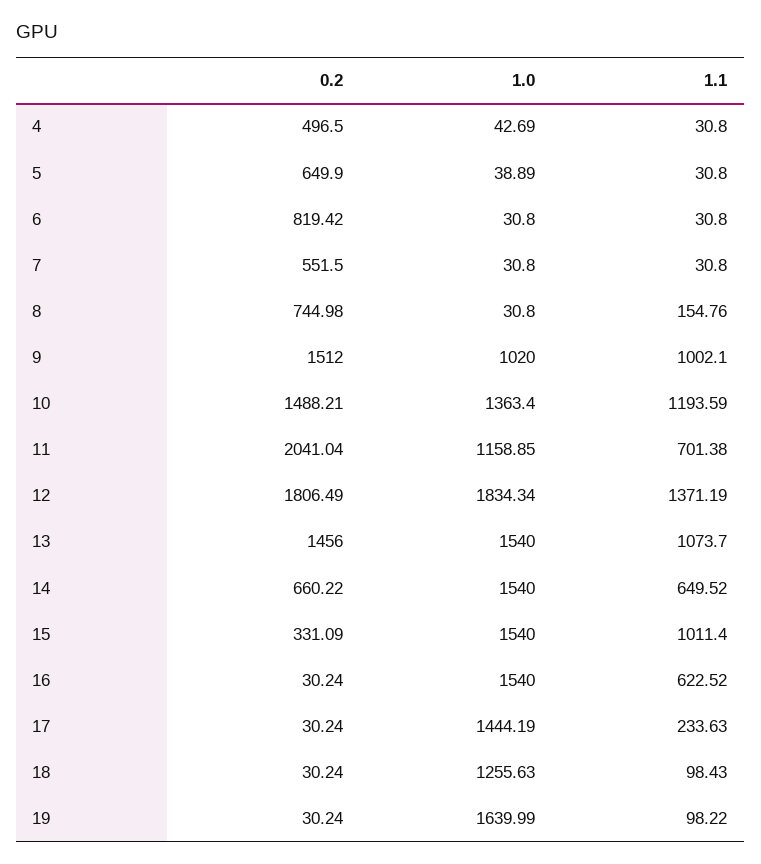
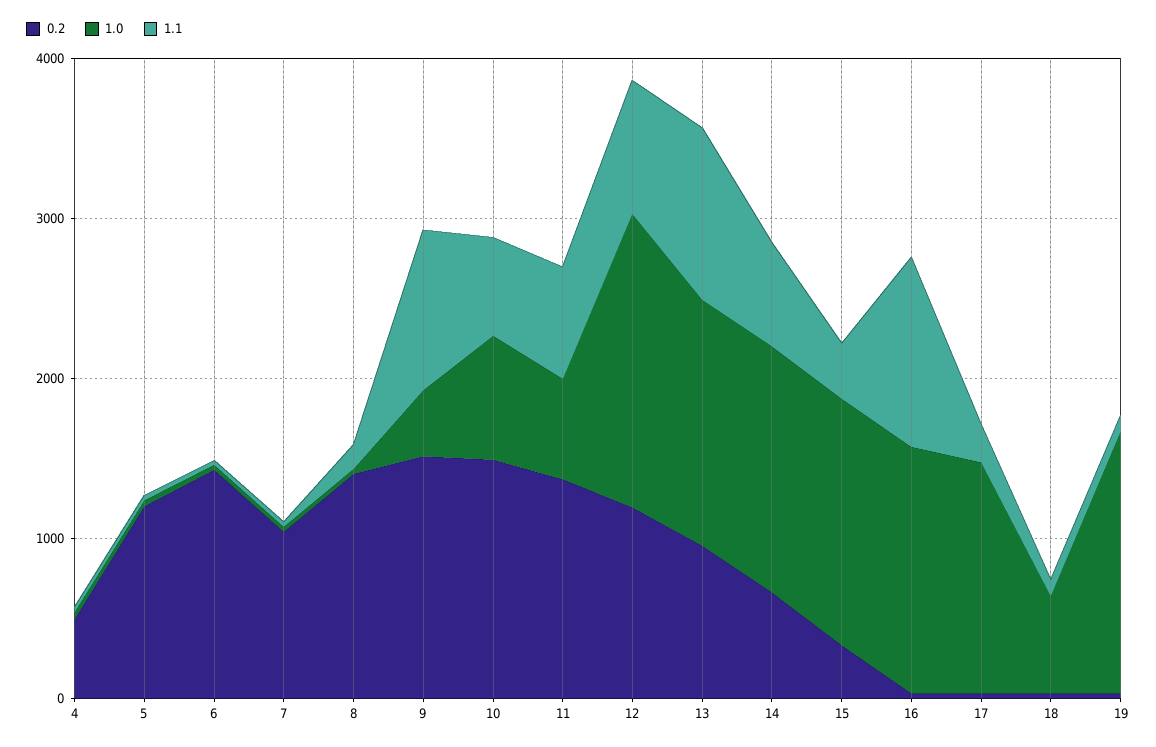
  {
    "0.2": {
      "4": 496.5,
-     "5": 649.9,
+     "5": 1200,
-     "6": 819.42,
+     "6": 1400,
-     "7": 551.5,
+     "7": 1000,
-     "8": 744.98,
+     "8": 1400,
      "9": 1512,
      "10": 1488.21,
-     "11": 2041.04,
+     "11": 1400,
-     "12": 1806.49,
+     "12": 1200,
-     "13": 1456,
+     "13": 1000,
      "14": 660.22,
      "15": 331.09,
      "16": 30.24,
      "17": 30.24,
      "18": 30.24,
      "19": 30.24
    },
    "1.0": {
      "4": 42.69,
      "5": 38.89,
      "6": 30.8,
      "7": 30.8,
      "8": 30.8,
-     "9": 1020,
+     "9": 400,
-     "10": 1363.4,
+     "10": 800,
-     "11": 1158.85,
+     "11": 600,
      "12": 1834.34,
      "13": 1540,
      "14": 1540,
      "15": 1540,
      "16": 1540,
      "17": 1444.19,
-     "18": 1255.63,
+     "18": 600,
      "19": 1639.99
    },
    "1.1": {
      "4": 30.8,
      "5": 30.8,
      "6": 30.8,
      "7": 30.8,
      "8": 154.76,
      "9": 1002.1,
-     "10": 1193.59,
+     "10": 600,
      "11": 701.38,
-     "12": 1371.19,
+     "12": 800,
      "13": 1073.7,
      "14": 649.52,
-     "15": 1011.4,
+     "15": 400,
-     "16": 622.52,
+     "16": 1200,
      "17": 233.63,
      "18": 98.43,
      "19": 98.22
    }
  }

